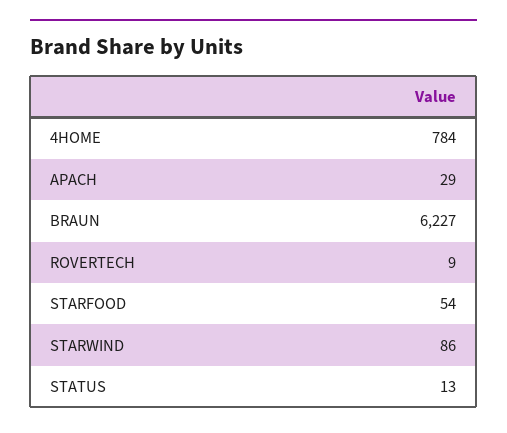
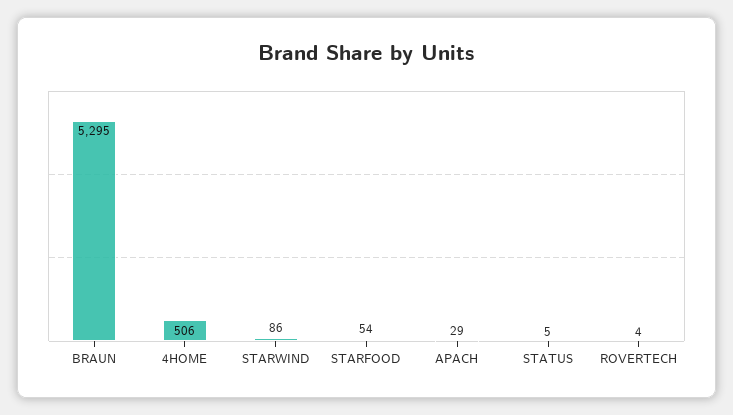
  {
-   "4HOME": 784,
+   "4HOME": 506,
    "APACH": 29,
-   "BRAUN": 6227,
+   "BRAUN": 5295,
-   "ROVERTECH": 9,
+   "ROVERTECH": 4,
    "STARFOOD": 54,
    "STARWIND": 86,
-   "STATUS": 13
+   "STATUS": 5
  }

